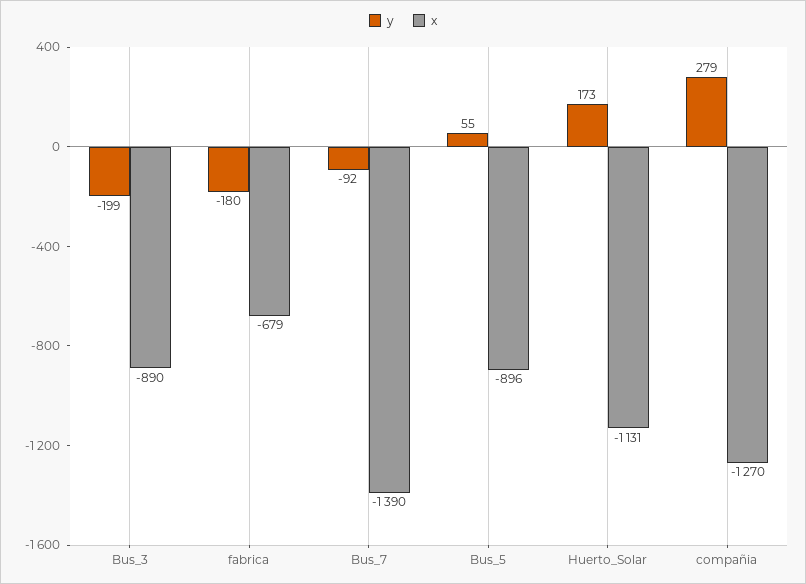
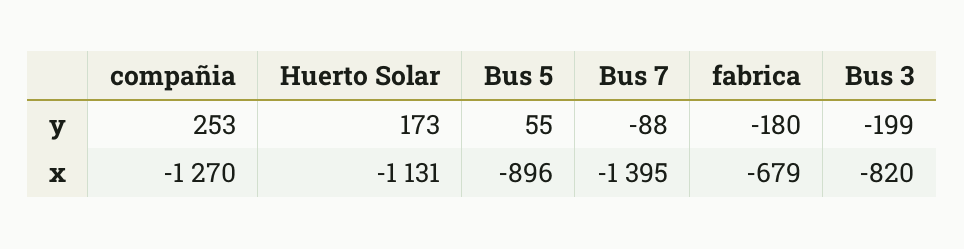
  {
    "y": {
      "Bus_3": -199,
      "fabrica": -180,
-     "Bus_7": -92,
+     "Bus_7": -88,
      "Bus_5": 55,
      "Huerto_Solar": 173,
-     "compañia": 279
+     "compañia": 253
    },
    "x": {
-     "Bus_3": -890,
+     "Bus_3": -820,
      "fabrica": -679,
-     "Bus_7": -1390,
+     "Bus_7": -1395,
      "Bus_5": -896,
      "Huerto_Solar": -1131,
      "compañia": -1270
    }
  }

